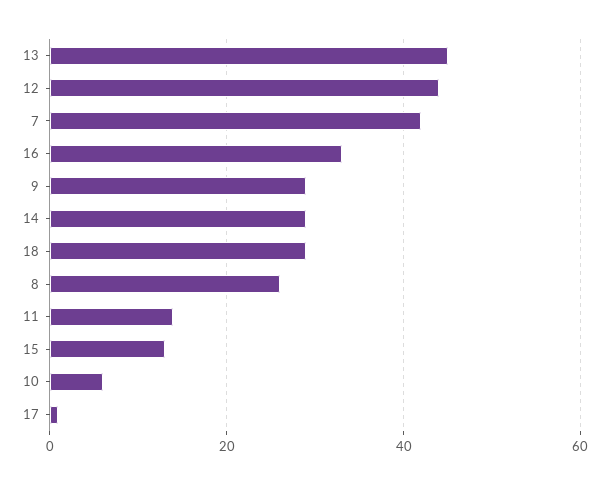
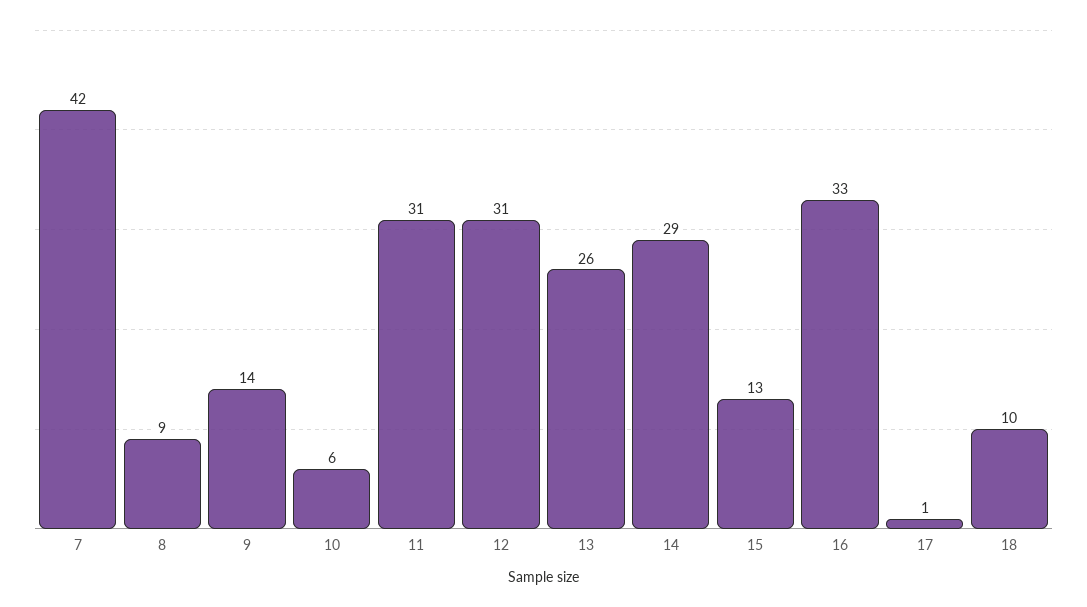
  {
-   "13": 45,
+   "13": 26,
-   "12": 45,
+   "12": 31,
    "7": 42,
    "16": 33,
-   "9": 30,
+   "9": 14,
    "14": 29,
-   "18": 30,
+   "18": 10,
-   "8": 25,
+   "8": 9,
-   "11": 15,
+   "11": 31,
    "15": 13,
    "10": 6,
    "17": 1
  }

